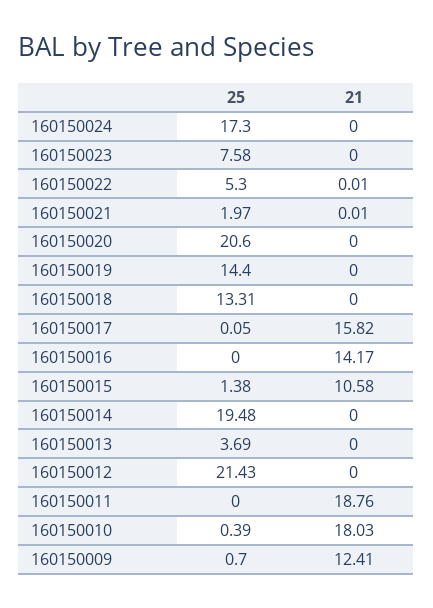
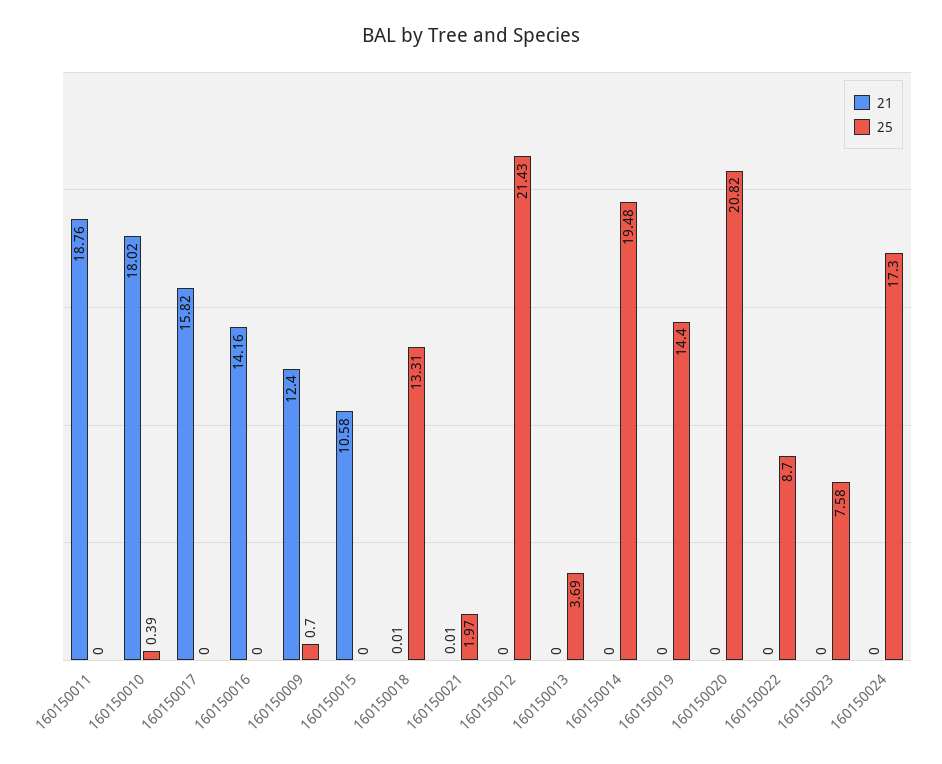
  {
    "25": {
      "160150024": 17.3,
      "160150023": 7.58,
-     "160150022": 5.3,
+     "160150022": 8.7,
      "160150021": 1.97,
-     "160150020": 20.6,
+     "160150020": 20.82,
      "160150019": 14.4,
      "160150018": 13.31,
-     "160150017": 0.05,
+     "160150017": 0,
      "160150016": 0,
-     "160150015": 1.38,
+     "160150015": 0,
      "160150014": 19.48,
      "160150013": 3.69,
      "160150012": 21.43,
      "160150011": 0,
      "160150010": 0.39,
      "160150009": 0.7
    },
    "21": {
      "160150024": 0,
      "160150023": 0,
-     "160150022": 0.01,
+     "160150022": 0,
      "160150021": 0.01,
      "160150020": 0,
      "160150019": 0,
-     "160150018": 0,
+     "160150018": 0.01,
      "160150017": 15.82,
-     "160150016": 14.17,
+     "160150016": 14.16,
      "160150015": 10.58,
      "160150014": 0,
      "160150013": 0,
      "160150012": 0,
      "160150011": 18.76,
-     "160150010": 18.03,
+     "160150010": 18.02,
-     "160150009": 12.41
+     "160150009": 12.4
    }
  }

